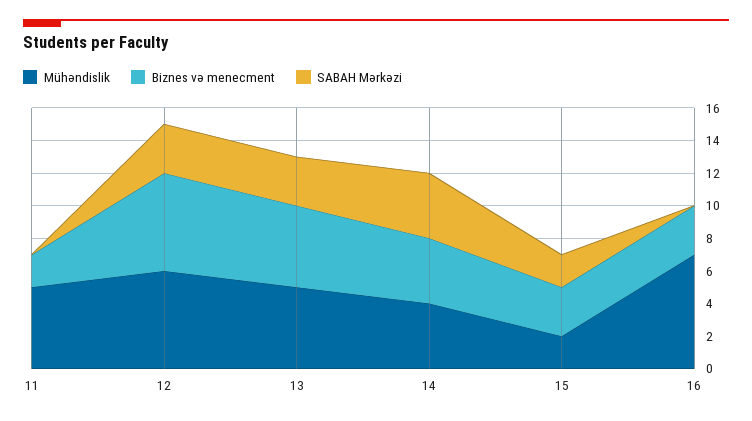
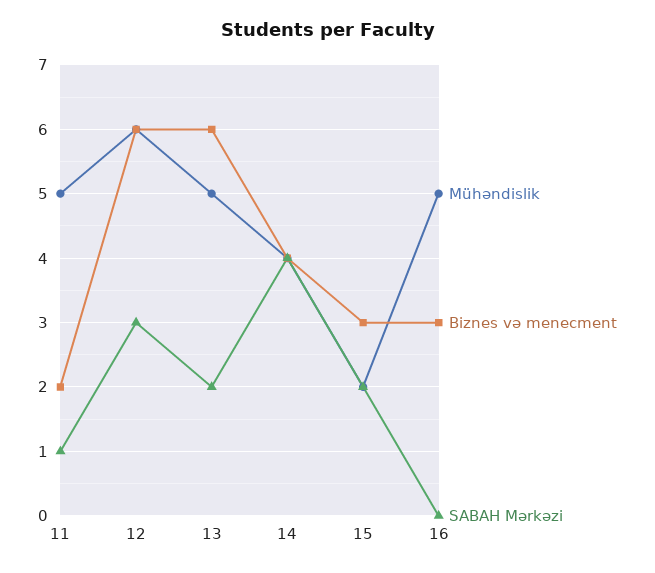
  {
    "Mühəndislik": {
      "11": 5,
      "12": 6,
      "13": 5,
      "14": 4,
      "15": 2,
-     "16": 7
+     "16": 5
    },
    "Biznes və menecment": {
      "11": 2,
      "12": 6,
-     "13": 5,
+     "13": 6,
      "14": 4,
      "15": 3,
      "16": 3
    },
    "SABAH Mərkəzi": {
-     "11": 0,
+     "11": 1,
      "12": 3,
-     "13": 3,
+     "13": 2,
      "14": 4,
      "15": 2,
      "16": 0
    }
  }

